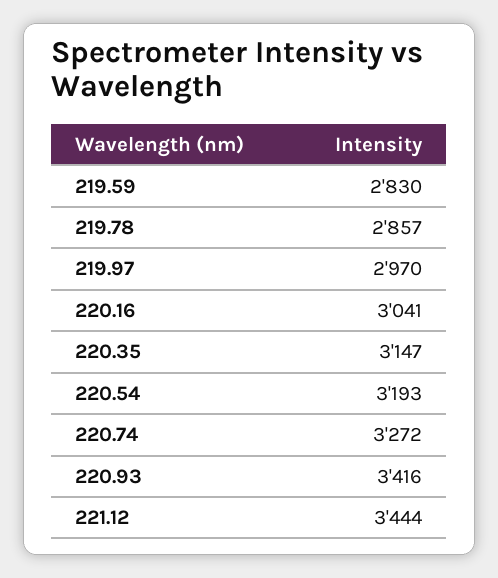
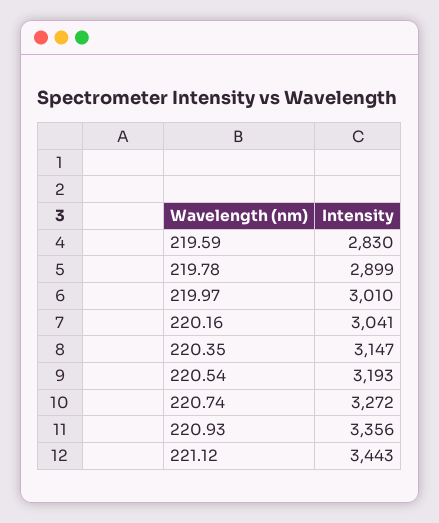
  {
    "219.59": 2830,
-   "219.78": 2857,
+   "219.78": 2899,
-   "219.97": 2970,
+   "219.97": 3010,
    "220.16": 3041,
    "220.35": 3147,
    "220.54": 3193,
    "220.74": 3272,
-   "220.93": 3416,
+   "220.93": 3356,
-   "221.12": 3444
+   "221.12": 3443
  }

